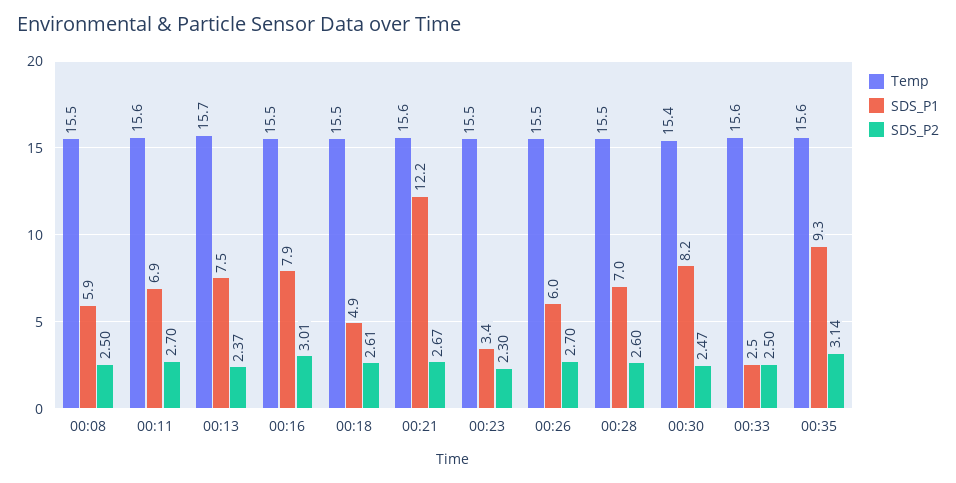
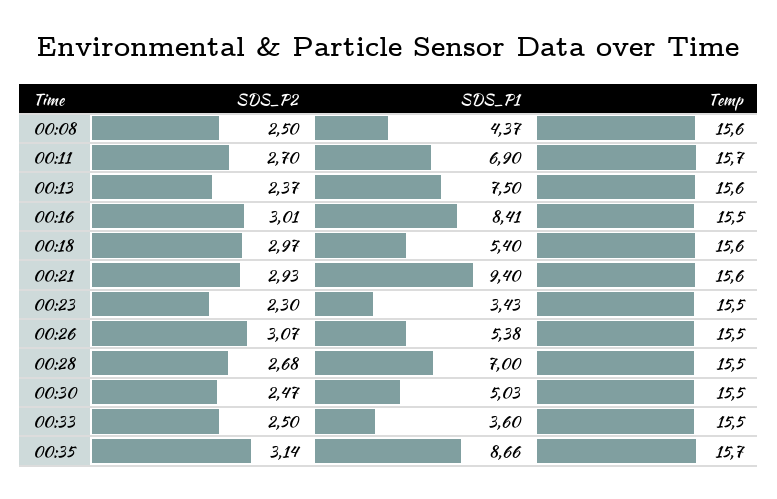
  {
    "Temp": {
-     "00:08": 15.5,
+     "00:08": 15.6,
-     "00:11": 15.6,
+     "00:11": 15.7,
-     "00:13": 15.7,
+     "00:13": 15.6,
      "00:16": 15.5,
-     "00:18": 15.5,
+     "00:18": 15.6,
      "00:21": 15.6,
      "00:23": 15.5,
      "00:26": 15.5,
      "00:28": 15.5,
-     "00:30": 15.4,
+     "00:30": 15.5,
-     "00:33": 15.6,
+     "00:33": 15.5,
-     "00:35": 15.6
+     "00:35": 15.7
    },
    "SDS_P1": {
-     "00:08": 5.9,
+     "00:08": 4.37,
      "00:11": 6.9,
      "00:13": 7.5,
-     "00:16": 7.9,
+     "00:16": 8.41,
-     "00:18": 4.9,
+     "00:18": 5.4,
-     "00:21": 12.2,
+     "00:21": 9.4,
      "00:23": 3.43,
-     "00:26": 6,
+     "00:26": 5.38,
      "00:28": 7,
-     "00:30": 8.2,
+     "00:30": 5.03,
-     "00:33": 2.5,
+     "00:33": 3.6,
-     "00:35": 9.3
+     "00:35": 8.66
    },
    "SDS_P2": {
      "00:08": 2.5,
      "00:11": 2.7,
      "00:13": 2.37,
      "00:16": 3.01,
-     "00:18": 2.61,
+     "00:18": 2.97,
-     "00:21": 2.67,
+     "00:21": 2.93,
      "00:23": 2.3,
-     "00:26": 2.7,
+     "00:26": 3.07,
-     "00:28": 2.6,
+     "00:28": 2.68,
      "00:30": 2.47,
      "00:33": 2.5,
      "00:35": 3.14
    }
  }

